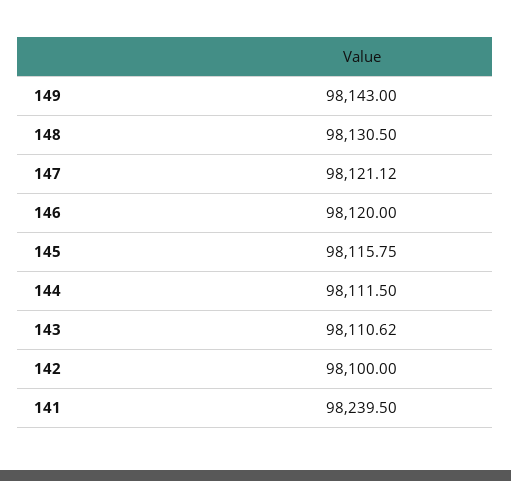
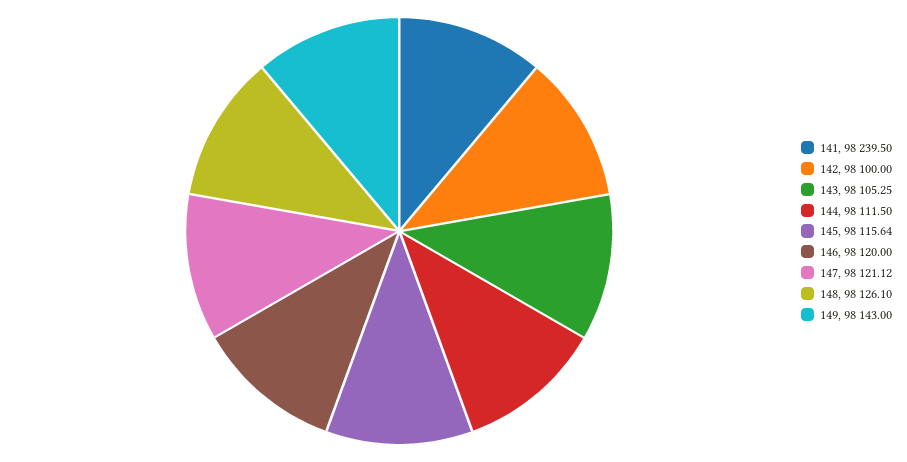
  {
    "149": 98143,
-   "148": 98130.5,
+   "148": 98126.1,
    "147": 98121.12,
    "146": 98120,
-   "145": 98115.75,
+   "145": 98115.64,
    "144": 98111.5,
-   "143": 98110.62,
+   "143": 98105.25,
    "142": 98100,
    "141": 98239.5
  }

